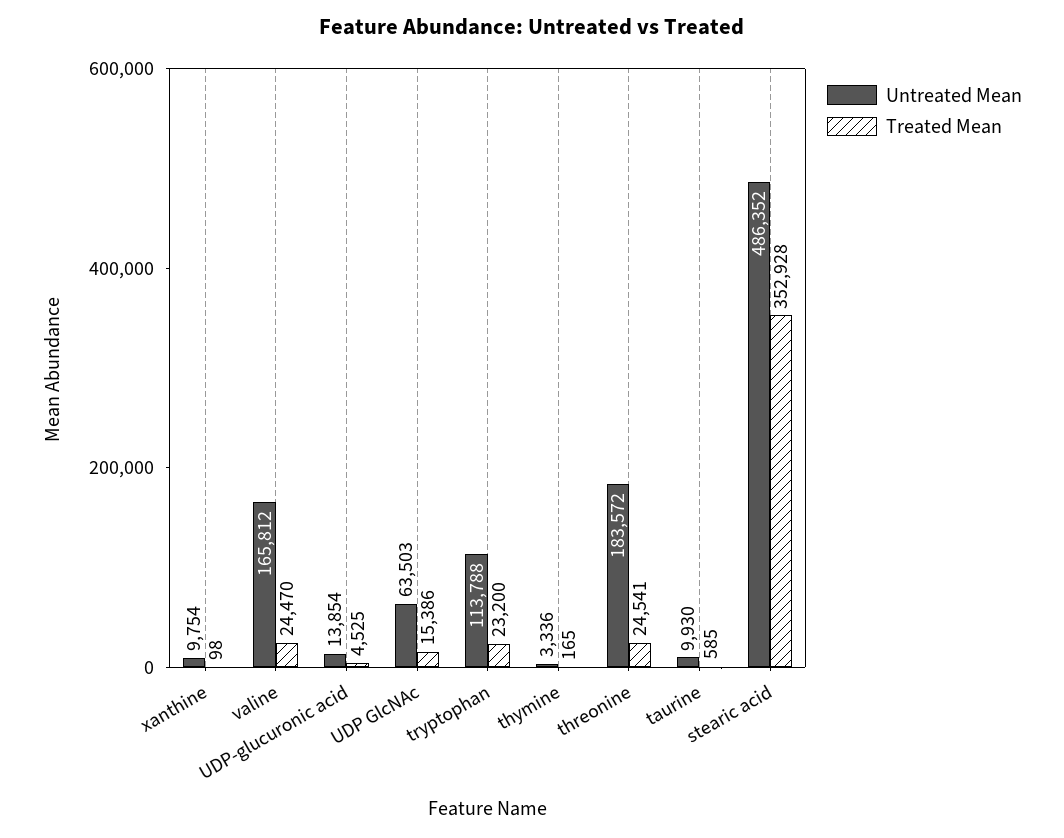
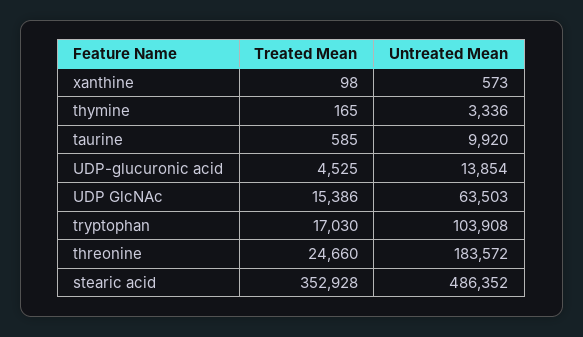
  {
    "Untreated Mean": {
-     "xanthine": 9754,
+     "xanthine": 573,
-     "valine": 165812,
      "UDP-glucuronic acid": 13854,
      "UDP GlcNAc": 63503,
-     "tryptophan": 113788,
+     "tryptophan": 103908,
      "thymine": 3336,
      "threonine": 183572,
-     "taurine": 9930,
+     "taurine": 9920,
      "stearic acid": 486352
    },
    "Treated Mean": {
      "xanthine": 98,
-     "valine": 24470,
      "UDP-glucuronic acid": 4525,
      "UDP GlcNAc": 15386,
-     "tryptophan": 23200,
+     "tryptophan": 17030,
      "thymine": 165,
-     "threonine": 24541,
+     "threonine": 24660,
      "taurine": 585,
      "stearic acid": 352928
    }
  }

